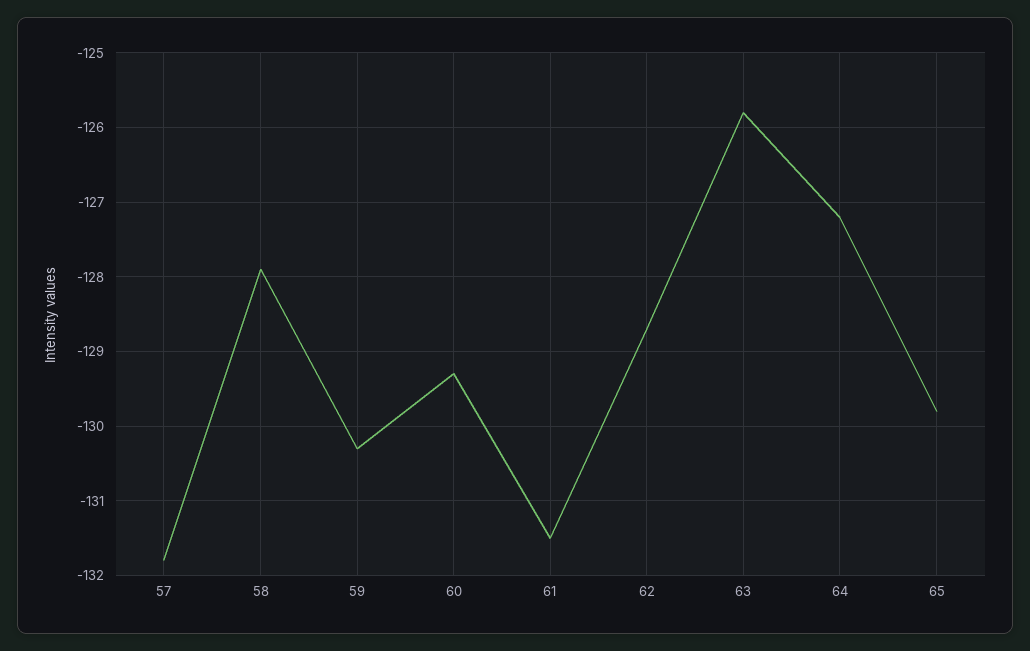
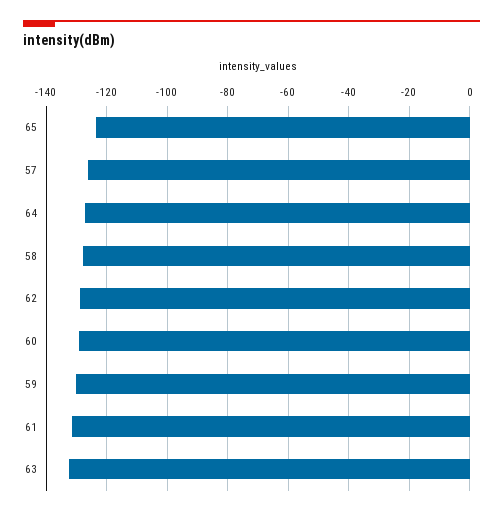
  {
-   "57": -131.8,
+   "57": -126,
    "58": -127.9,
    "59": -130.3,
    "60": -129.3,
    "61": -131.5,
    "62": -128.7,
-   "63": -125.8,
+   "63": -132,
    "64": -127.2,
-   "65": -129.8
+   "65": -124
  }

